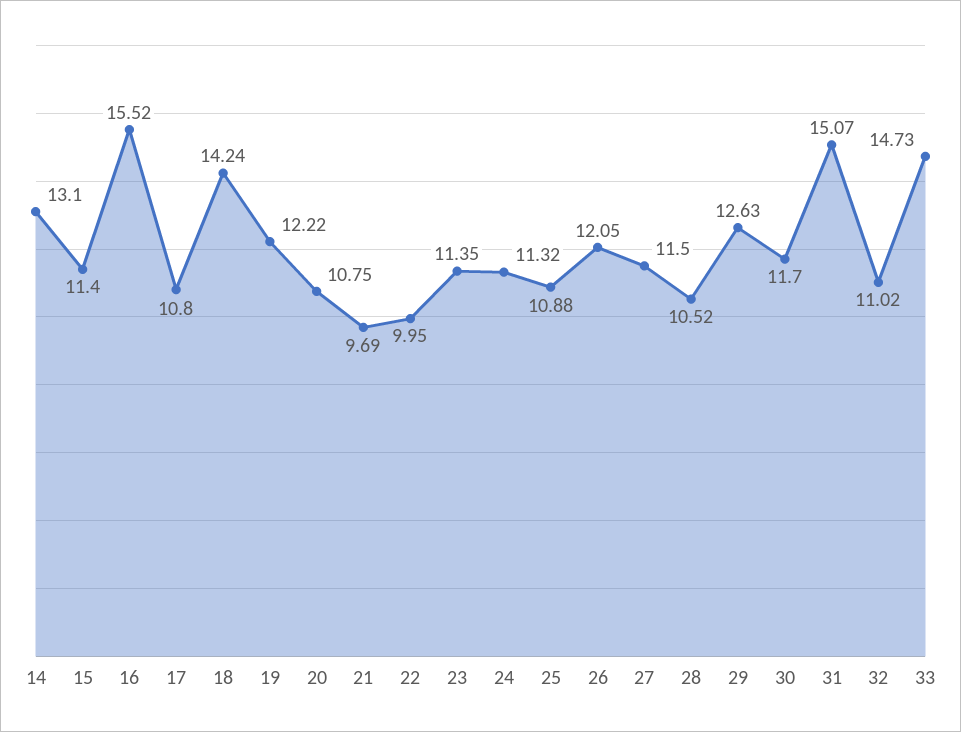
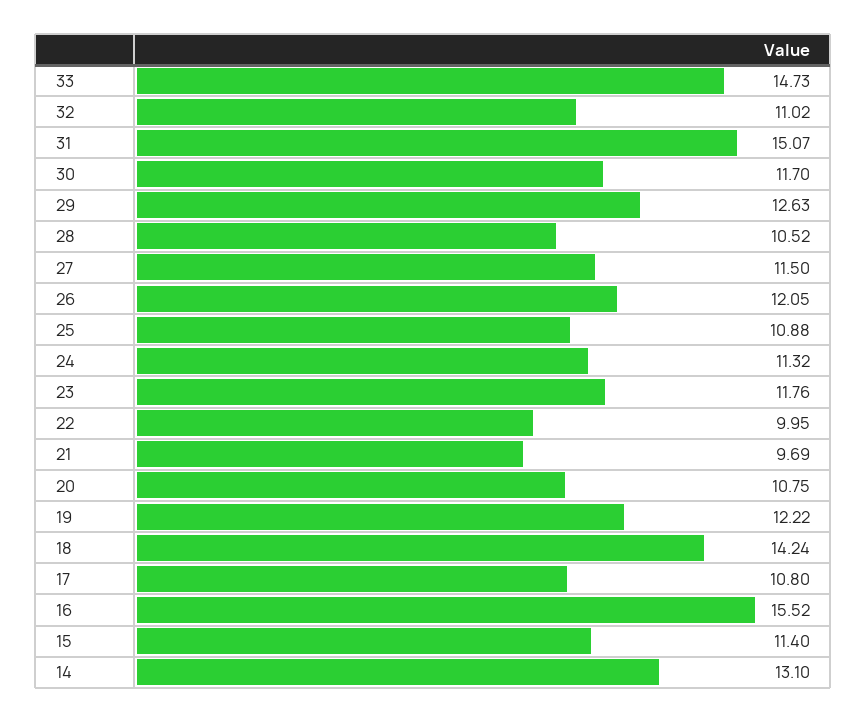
  {
    "14": 13.1,
    "15": 11.4,
    "16": 15.52,
    "17": 10.8,
    "18": 14.24,
    "19": 12.22,
    "20": 10.75,
    "21": 9.69,
    "22": 9.95,
-   "23": 11.35,
+   "23": 11.76,
    "24": 11.32,
    "25": 10.88,
    "26": 12.05,
    "27": 11.5,
    "28": 10.52,
    "29": 12.63,
    "30": 11.7,
    "31": 15.07,
    "32": 11.02,
    "33": 14.73
  }

